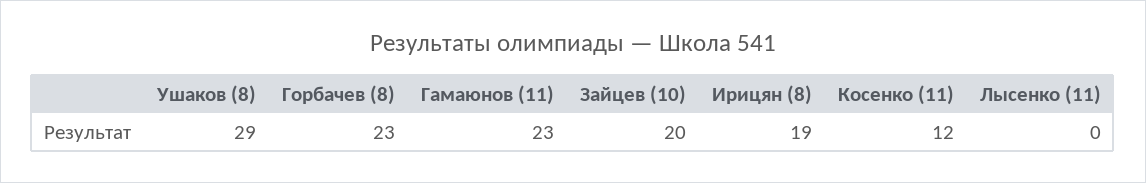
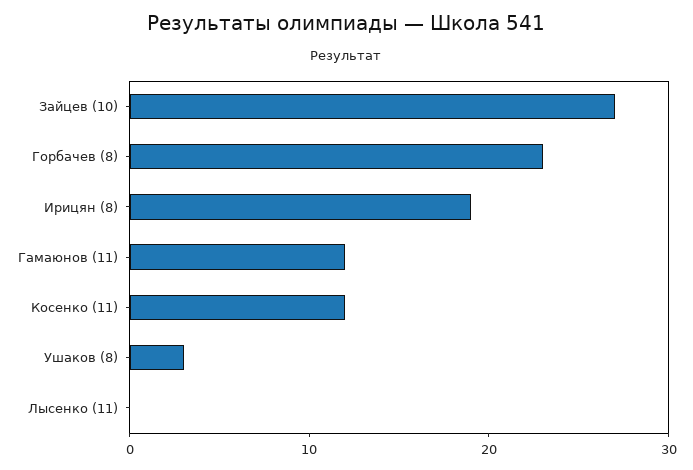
  {
-   "Ушаков (8)": 29,
+   "Ушаков (8)": 3,
    "Горбачев (8)": 23,
-   "Гамаюнов (11)": 23,
+   "Гамаюнов (11)": 12,
-   "Зайцев (10)": 20,
+   "Зайцев (10)": 27,
    "Ирицян (8)": 19,
    "Косенко (11)": 12,
    "Лысенко (11)": 0
  }

